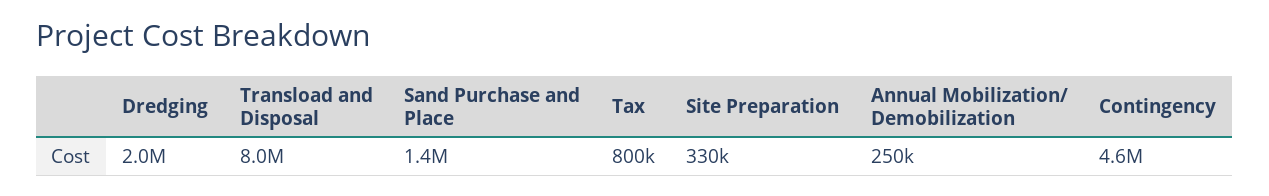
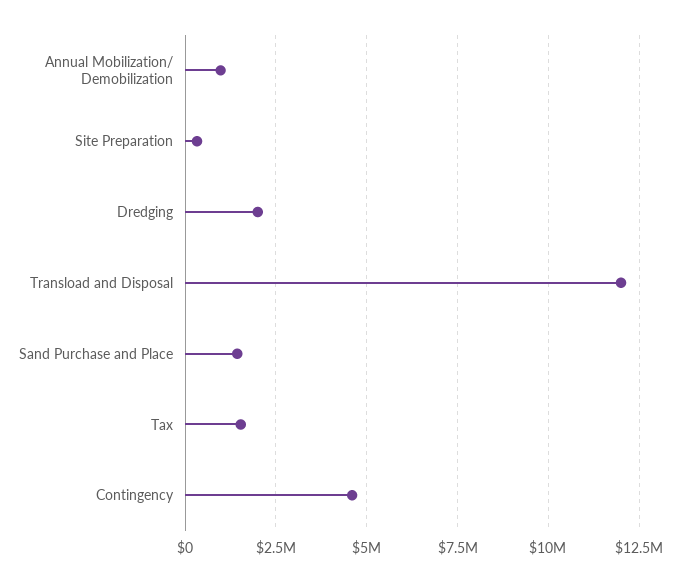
  {
    "Dredging": 2000000,
-   "Transload and Disposal": 8000000,
+   "Transload and Disposal": 12000000,
    "Sand Purchase and Place": 1400000,
-   "Tax": 800000,
+   "Tax": 1500000,
    "Site Preparation": 330000,
-   "Annual Mobilization/ Demobilization": 250000,
+   "Annual Mobilization/ Demobilization": 1000000,
    "Contingency": 4600000
  }

